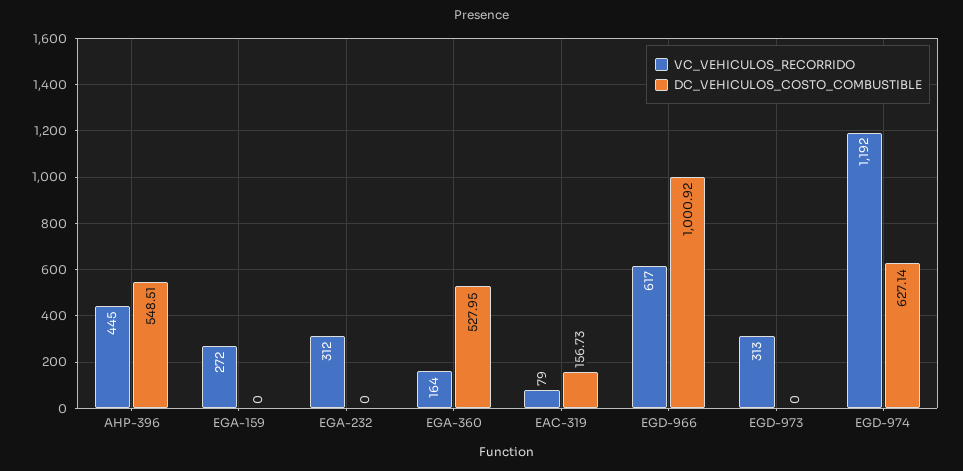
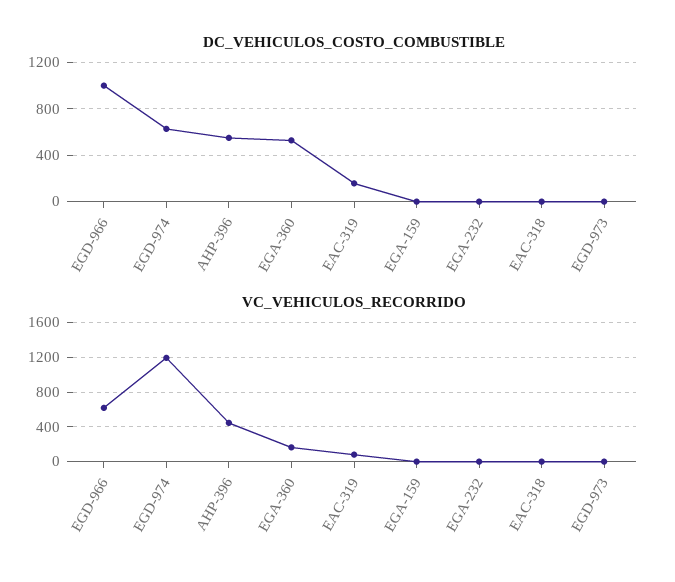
  {
    "VC_VEHICULOS_RECORRIDO": {
      "AHP-396": 445,
-     "EGA-159": 272,
+     "EGA-159": 0,
-     "EGA-232": 312,
+     "EGA-232": 0,
      "EGA-360": 164,
      "EAC-319": 79,
      "EGD-966": 617,
-     "EGD-973": 313,
+     "EGD-973": 0,
-     "EGD-974": 1192
+     "EGD-974": 1192,
+     "EAC-318": 0
    },
    "DC_VEHICULOS_COSTO_COMBUSTIBLE": {
      "AHP-396": 548.51,
      "EGA-159": 0,
      "EGA-232": 0,
      "EGA-360": 527.95,
      "EAC-319": 156.73,
      "EGD-966": 1000.92,
      "EGD-973": 0,
-     "EGD-974": 627.14
+     "EGD-974": 627.14,
+     "EAC-318": 0
    }
  }

